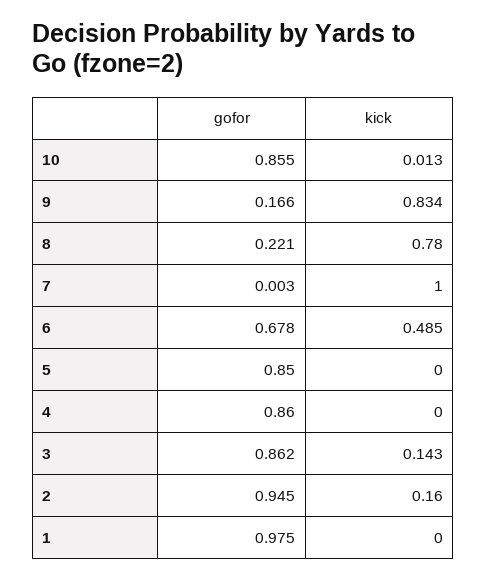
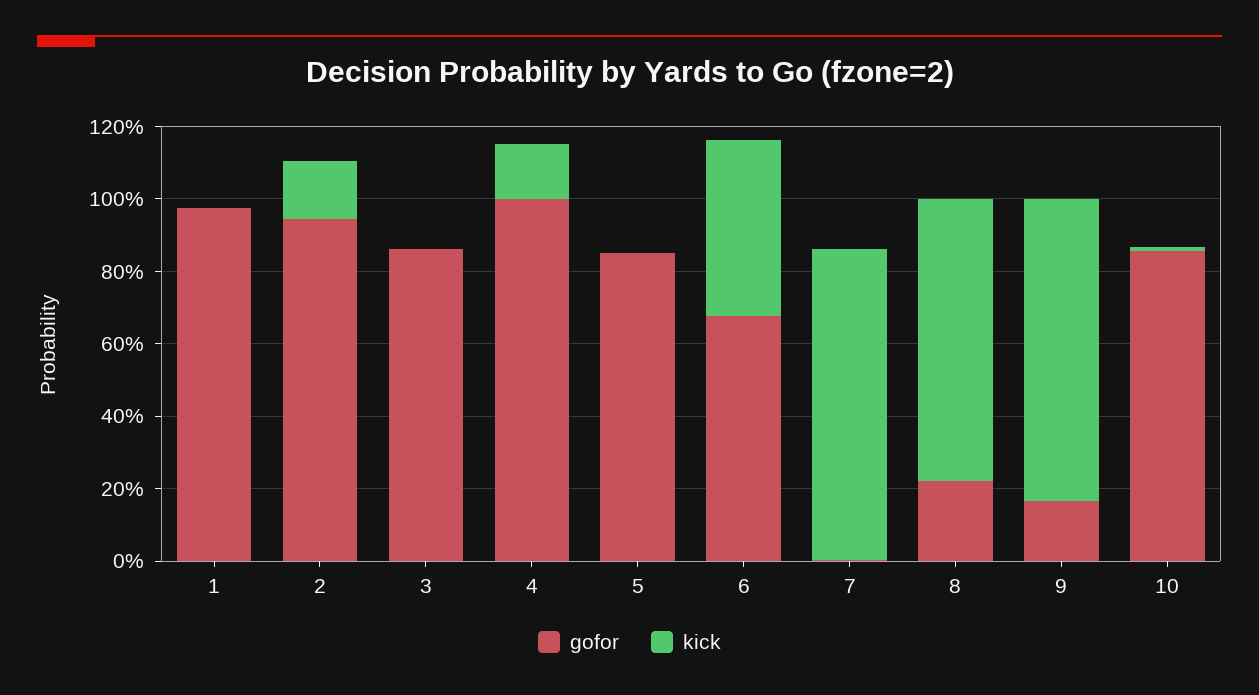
  {
    "gofor": {
      "10": 0.855,
      "9": 0.166,
      "8": 0.221,
      "7": 0.003,
      "6": 0.678,
      "5": 0.85,
-     "4": 0.86,
+     "4": 1,
      "3": 0.862,
      "2": 0.945,
      "1": 0.975
    },
    "kick": {
      "10": 0.013,
      "9": 0.834,
      "8": 0.78,
-     "7": 1,
+     "7": 0.85,
      "6": 0.485,
      "5": 0,
-     "4": 0,
+     "4": 0.15,
-     "3": 0.143,
+     "3": 0,
      "2": 0.16,
      "1": 0
    }
  }

